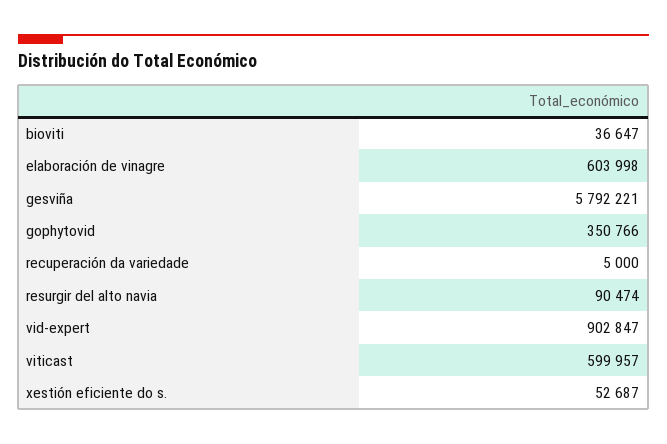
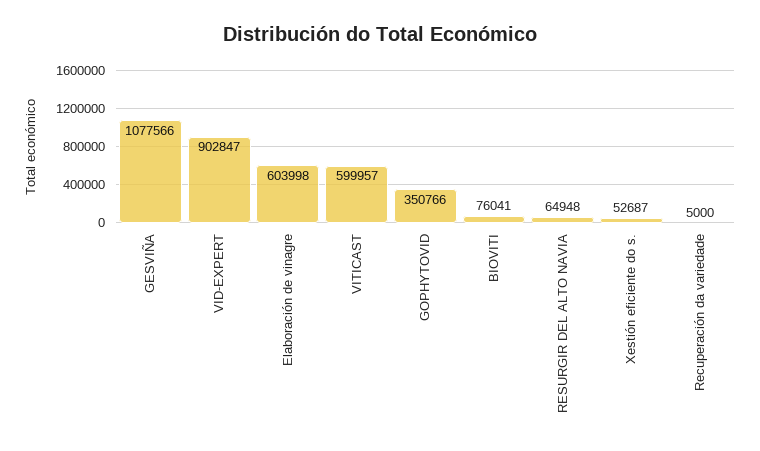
  {
-   "bioviti": 36647,
+   "bioviti": 76041,
    "elaboración de vinagre": 603998,
-   "gesviña": 5792221,
+   "gesviña": 1077566,
    "gophytovid": 350766,
    "recuperación da variedade": 5000,
-   "resurgir del alto navia": 90474,
+   "resurgir del alto navia": 64948,
    "vid-expert": 902847,
    "viticast": 599957,
    "xestión eficiente do s.": 52687
  }

